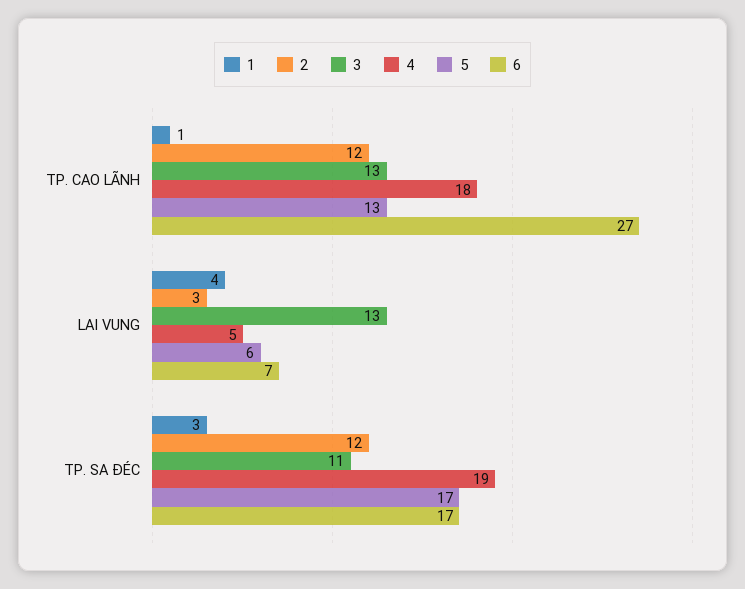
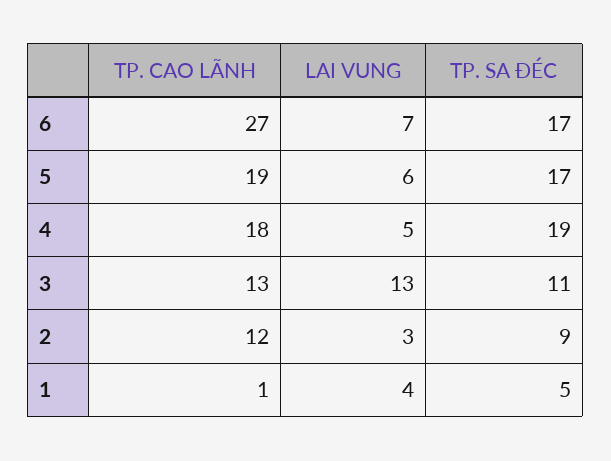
  {
    "1": {
      "TP. CAO LÃNH": 1,
      "LAI VUNG": 4,
-     "TP. SA ĐÉC": 3
+     "TP. SA ĐÉC": 5
    },
    "2": {
      "TP. CAO LÃNH": 12,
      "LAI VUNG": 3,
-     "TP. SA ĐÉC": 12
+     "TP. SA ĐÉC": 9
    },
    "3": {
      "TP. CAO LÃNH": 13,
      "LAI VUNG": 13,
      "TP. SA ĐÉC": 11
    },
    "4": {
      "TP. CAO LÃNH": 18,
      "LAI VUNG": 5,
      "TP. SA ĐÉC": 19
    },
    "5": {
-     "TP. CAO LÃNH": 13,
+     "TP. CAO LÃNH": 19,
      "LAI VUNG": 6,
      "TP. SA ĐÉC": 17
    },
    "6": {
      "TP. CAO LÃNH": 27,
      "LAI VUNG": 7,
      "TP. SA ĐÉC": 17
    }
  }

